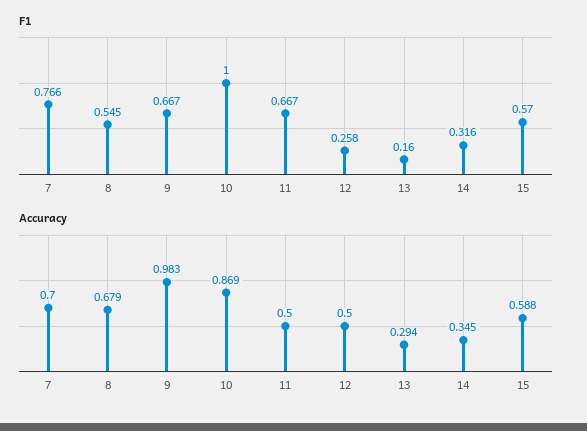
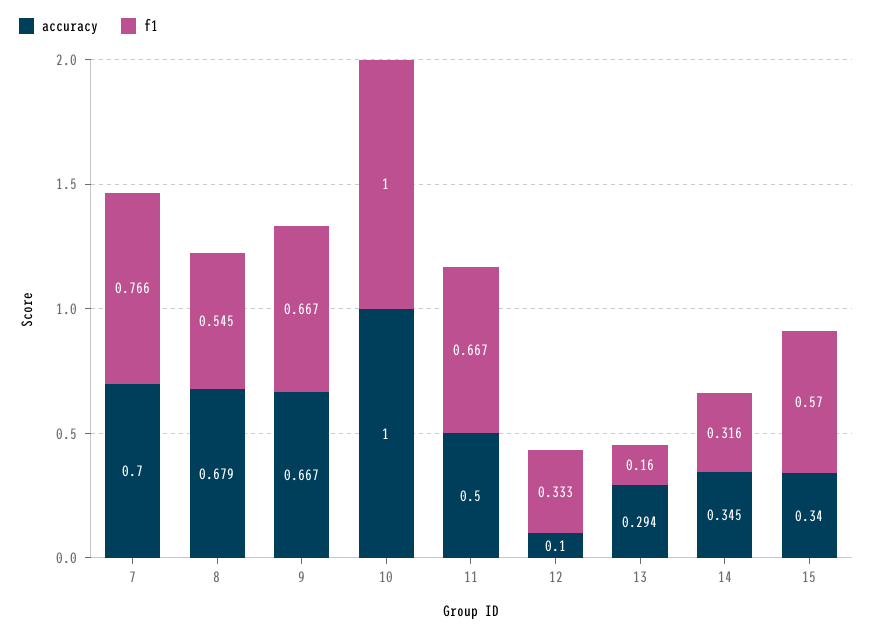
  {
    "F1": {
      "7": 0.766,
      "8": 0.545,
      "9": 0.667,
      "10": 1,
      "11": 0.667,
-     "12": 0.258,
+     "12": 0.333,
      "13": 0.16,
      "14": 0.316,
      "15": 0.57
    },
    "Accuracy": {
      "7": 0.7,
      "8": 0.679,
-     "9": 0.983,
+     "9": 0.667,
-     "10": 0.869,
+     "10": 1,
      "11": 0.5,
-     "12": 0.5,
+     "12": 0.1,
      "13": 0.294,
      "14": 0.345,
-     "15": 0.588
+     "15": 0.34
    }
  }

